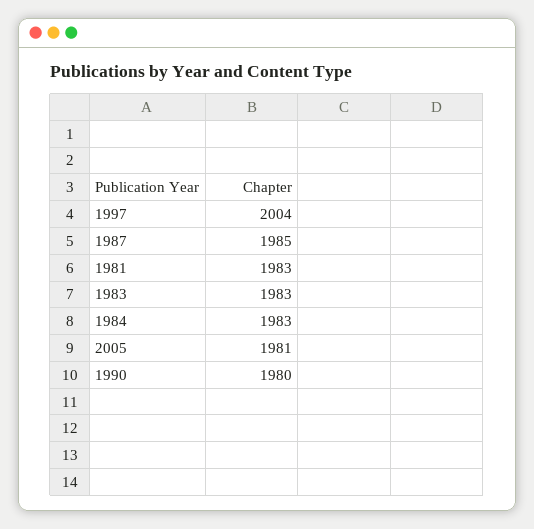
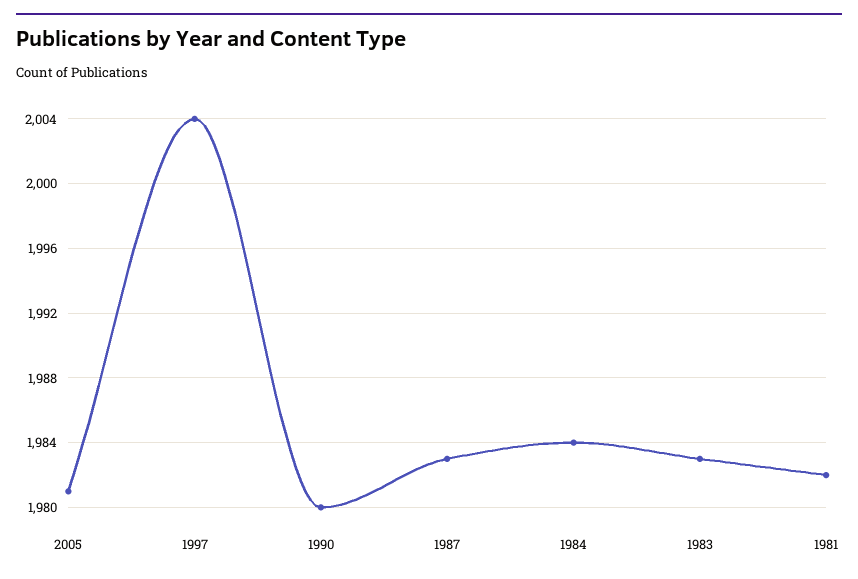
  {
    "1997": 2004,
-   "1987": 1985,
+   "1987": 1983,
-   "1981": 1983,
+   "1981": 1982,
    "1983": 1983,
-   "1984": 1983,
+   "1984": 1984,
    "2005": 1981,
    "1990": 1980
  }

